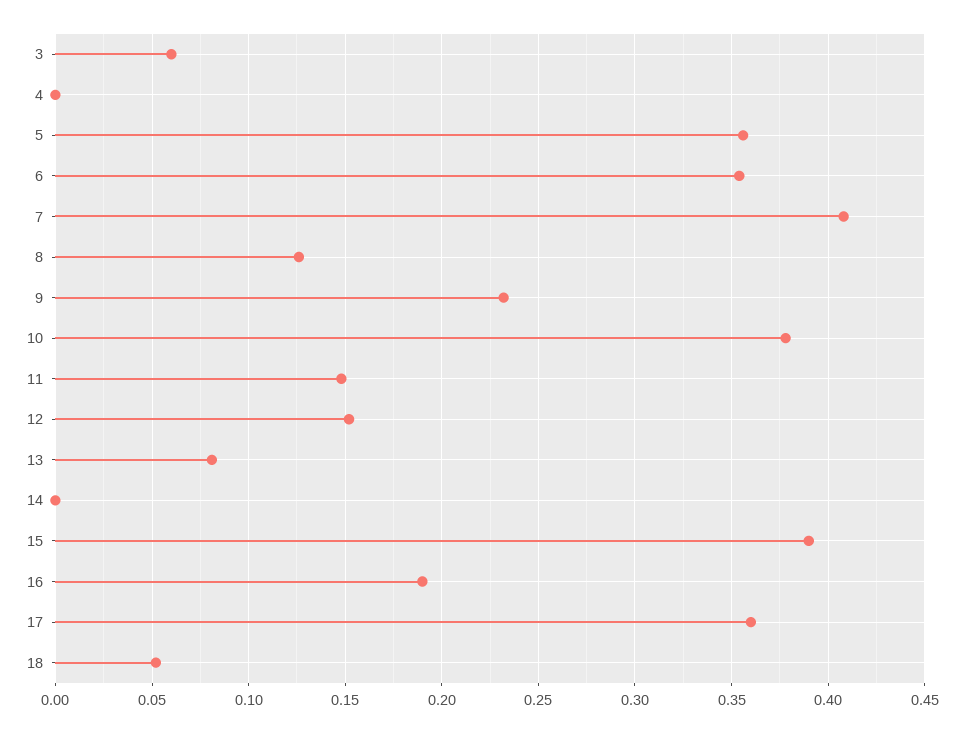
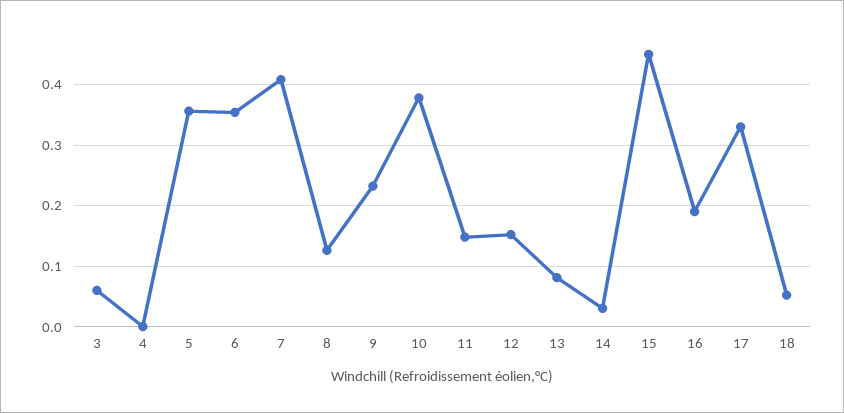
  {
    "3": 0.06,
    "4": 0,
    "5": 0.355,
    "6": 0.355,
    "7": 0.41,
    "8": 0.125,
    "9": 0.23,
    "10": 0.38,
    "11": 0.15,
    "12": 0.15,
    "13": 0.08,
-   "14": 0,
+   "14": 0.03,
-   "15": 0.39,
+   "15": 0.45,
    "16": 0.19,
-   "17": 0.36,
+   "17": 0.33,
    "18": 0.05
  }

